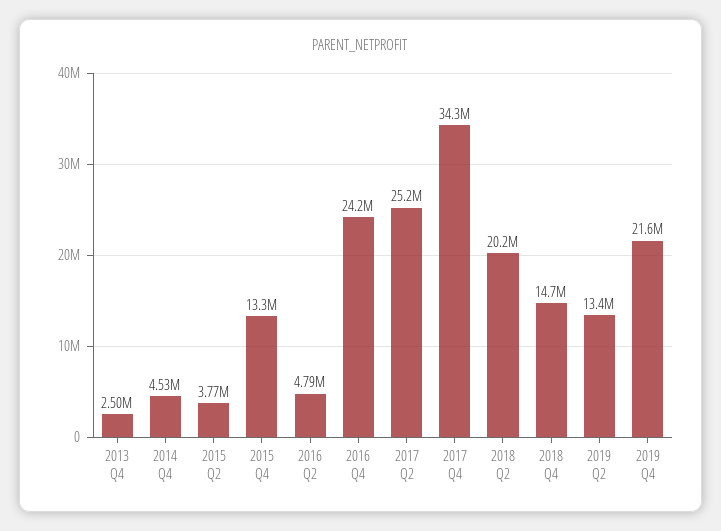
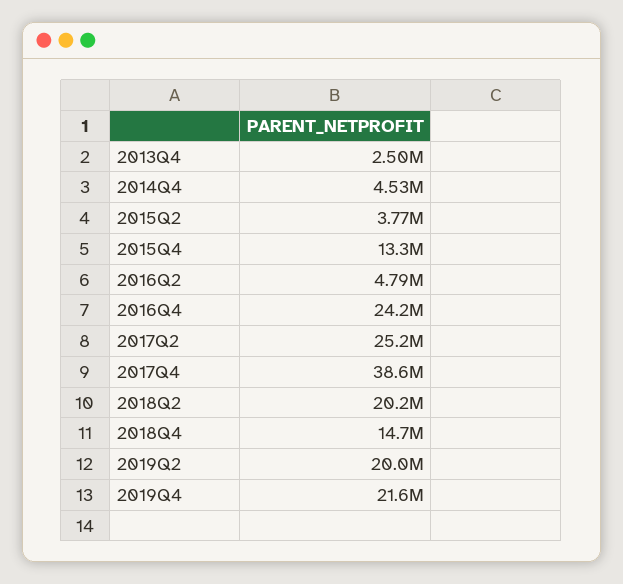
  {
    "2013 Q4": 2500000,
    "2014 Q4": 4530000,
    "2015 Q2": 3770000,
    "2015 Q4": 13300000,
    "2016 Q2": 4790000,
    "2016 Q4": 24200000,
    "2017 Q2": 25200000,
-   "2017 Q4": 34300000,
+   "2017 Q4": 38600000,
    "2018 Q2": 20200000,
    "2018 Q4": 14700000,
-   "2019 Q2": 13400000,
+   "2019 Q2": 20000000,
    "2019 Q4": 21600000
  }

